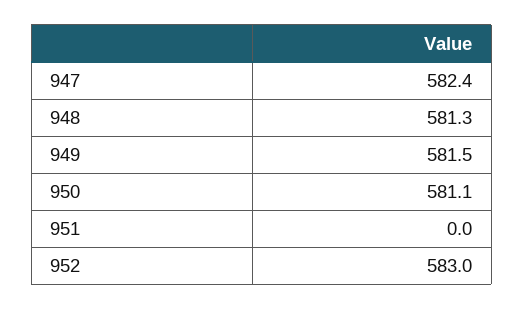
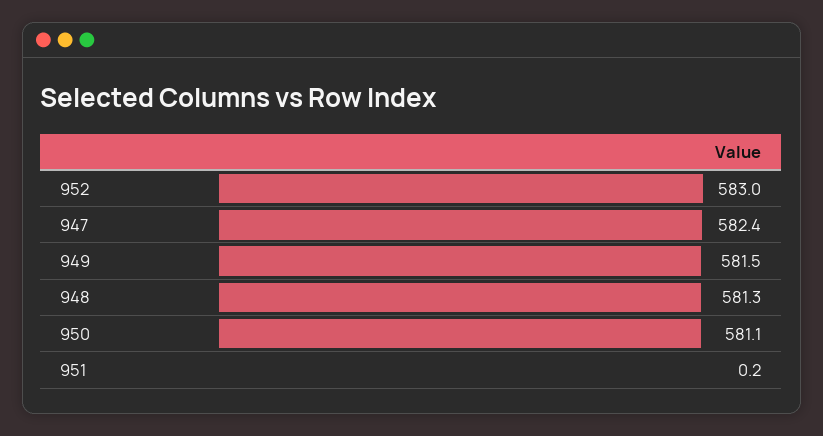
  {
    "947": 582.4,
    "948": 581.3,
    "949": 581.5,
    "950": 581.1,
-   "951": 0,
+   "951": 0.2,
    "952": 583
  }

